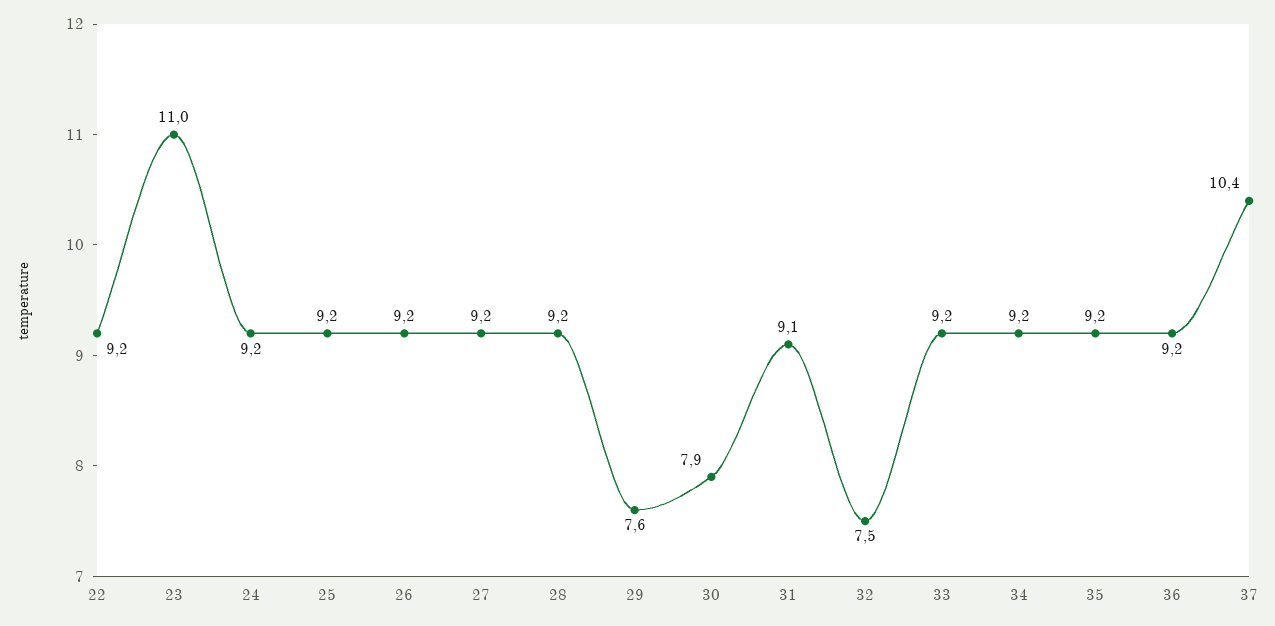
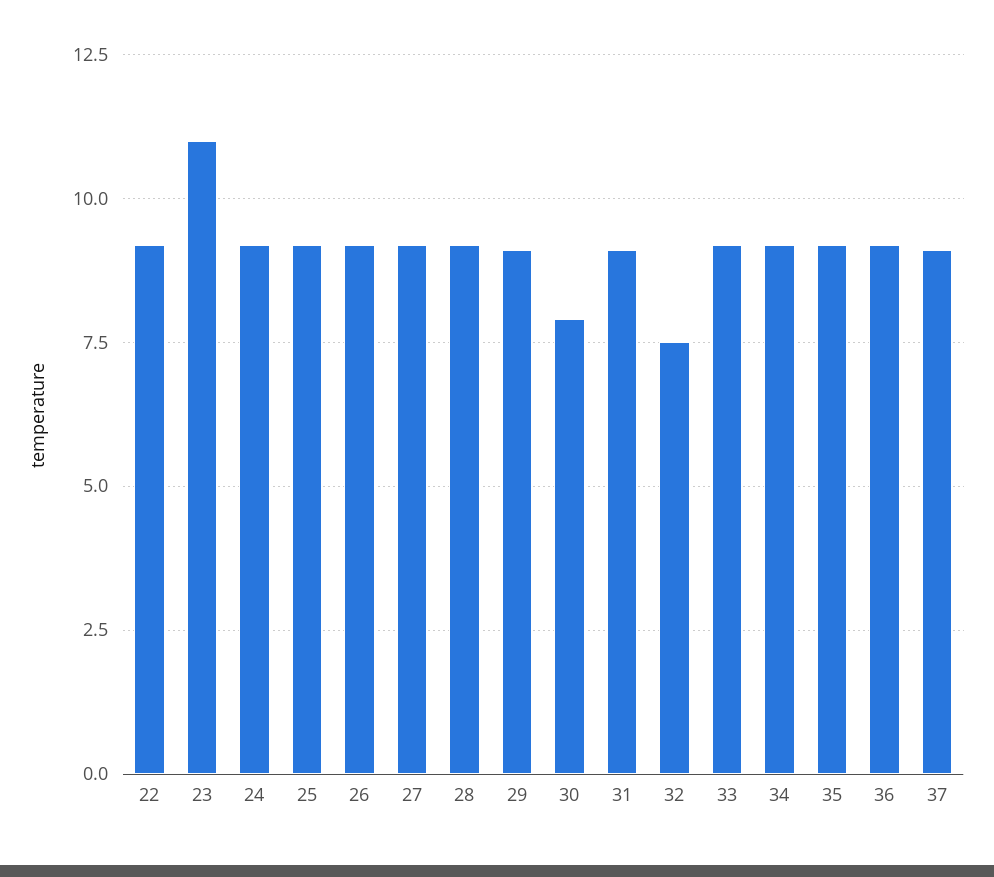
  {
    "22": 9.2,
    "23": 11,
    "24": 9.2,
    "25": 9.2,
    "26": 9.2,
    "27": 9.2,
    "28": 9.2,
-   "29": 7.6,
+   "29": 9,
    "30": 7.9,
    "31": 9.1,
    "32": 7.5,
    "33": 9.2,
    "34": 9.2,
    "35": 9.2,
    "36": 9.2,
-   "37": 10.4
+   "37": 9
  }

